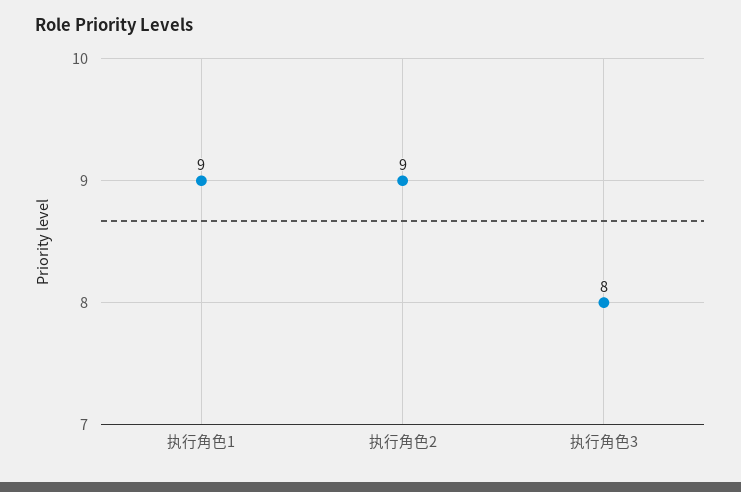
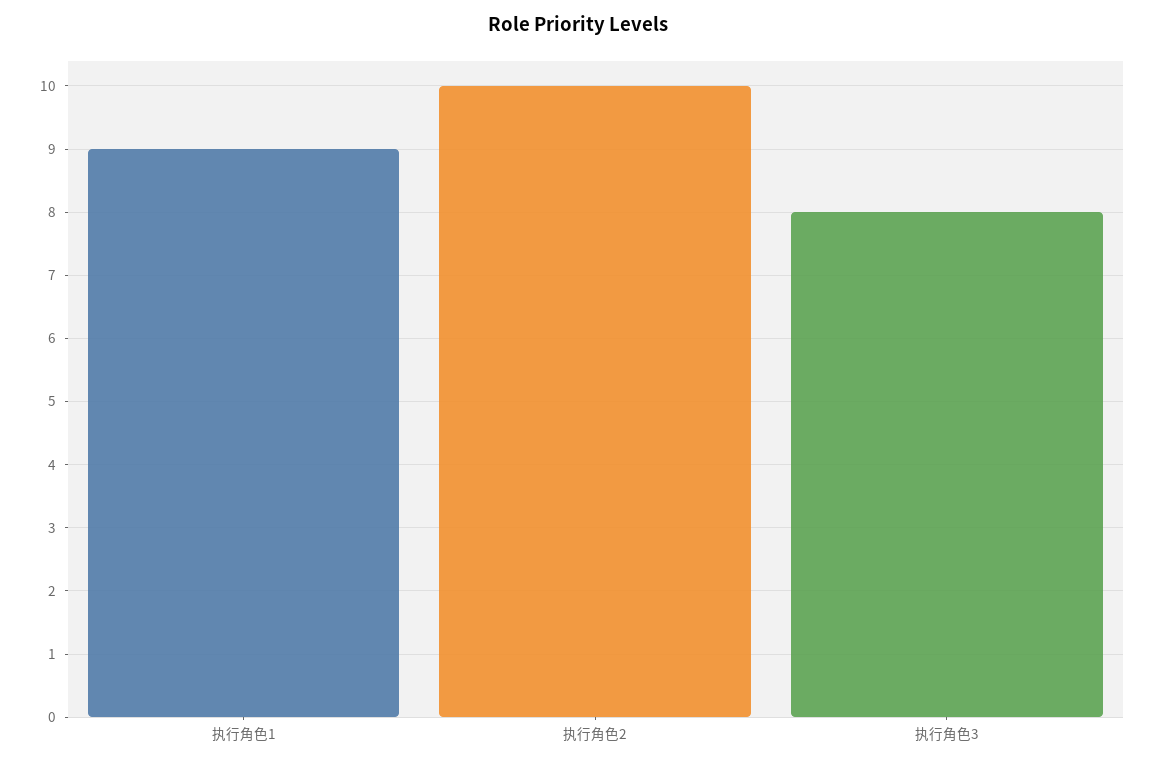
  {
    "执行角色1": 9,
-   "执行角色2": 9,
+   "执行角色2": 10,
    "执行角色3": 8
  }

